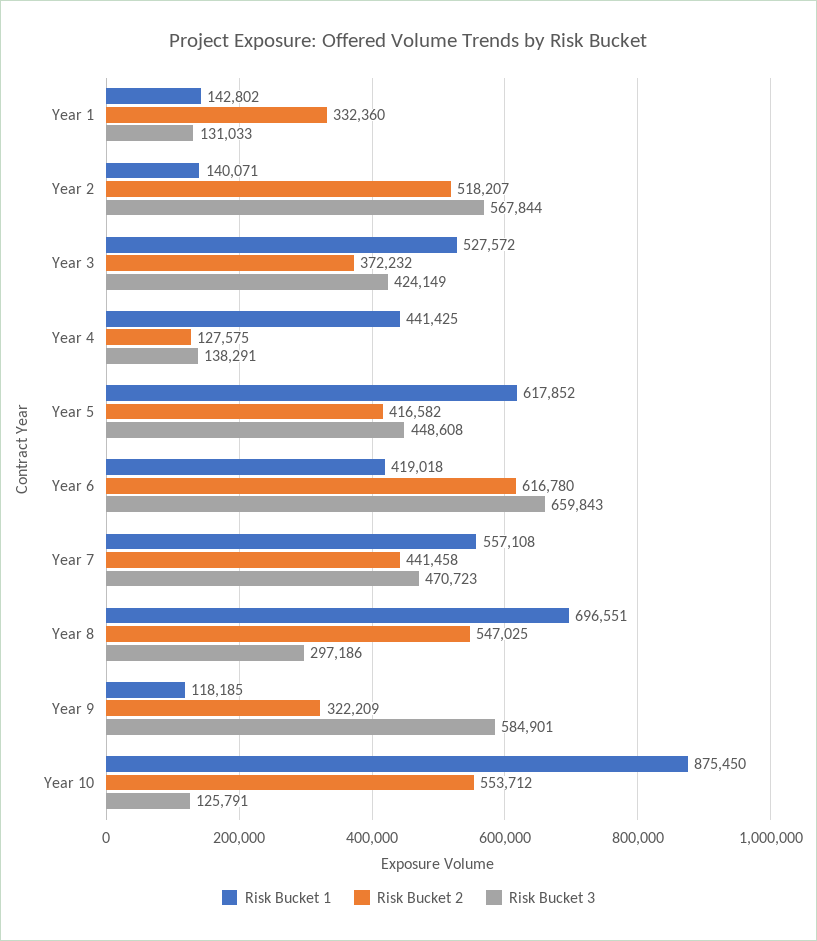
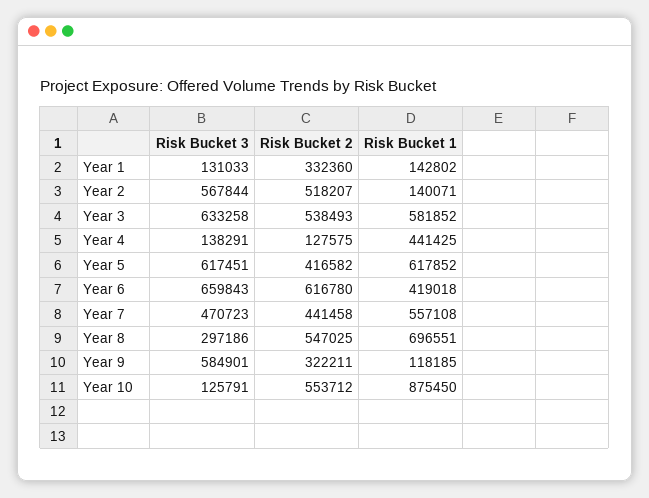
  {
    "Risk Bucket 1": {
      "Year 1": 142802,
      "Year 2": 140071,
-     "Year 3": 527572,
+     "Year 3": 581852,
      "Year 4": 441425,
      "Year 5": 617852,
      "Year 6": 419018,
      "Year 7": 557108,
      "Year 8": 696551,
      "Year 9": 118185,
      "Year 10": 875450
    },
    "Risk Bucket 2": {
      "Year 1": 332360,
      "Year 2": 518207,
-     "Year 3": 372232,
+     "Year 3": 538493,
      "Year 4": 127575,
      "Year 5": 416582,
      "Year 6": 616780,
      "Year 7": 441458,
      "Year 8": 547025,
-     "Year 9": 322209,
+     "Year 9": 322211,
      "Year 10": 553712
    },
    "Risk Bucket 3": {
      "Year 1": 131033,
      "Year 2": 567844,
-     "Year 3": 424149,
+     "Year 3": 633258,
      "Year 4": 138291,
-     "Year 5": 448608,
+     "Year 5": 617451,
      "Year 6": 659843,
      "Year 7": 470723,
      "Year 8": 297186,
      "Year 9": 584901,
      "Year 10": 125791
    }
  }

